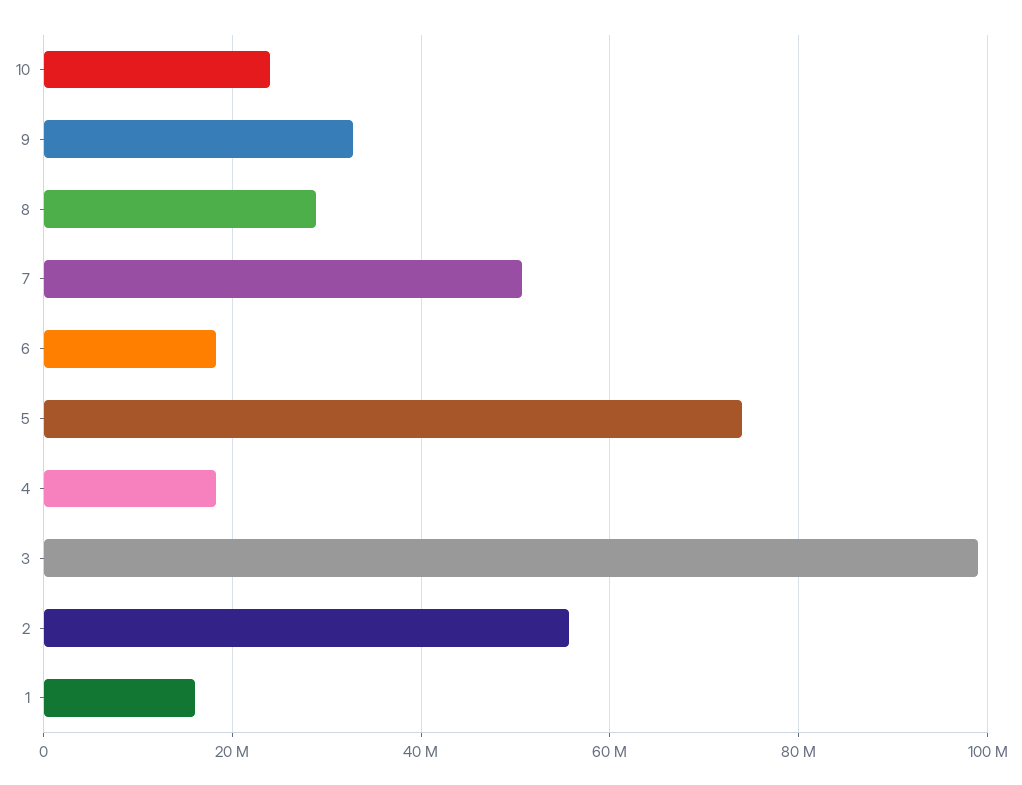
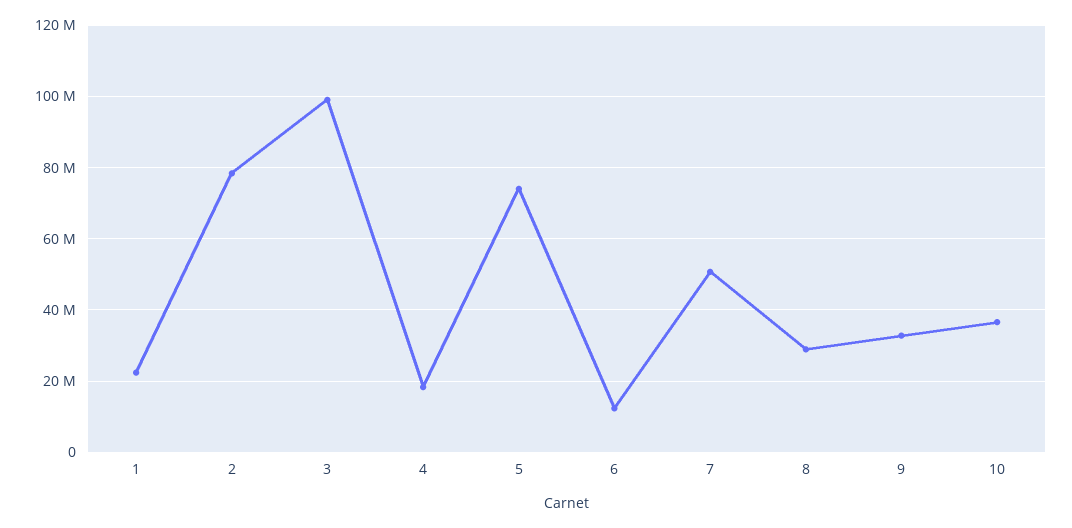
  {
-   "10": 24000000,
+   "10": 36000000,
    "9": 32000000,
    "8": 28000000,
    "7": 50000000,
-   "6": 18000000,
+   "6": 12000000,
    "5": 74000000,
    "4": 18000000,
    "3": 100000000,
-   "2": 56000000,
+   "2": 78000000,
-   "1": 16000000
+   "1": 22000000
  }

